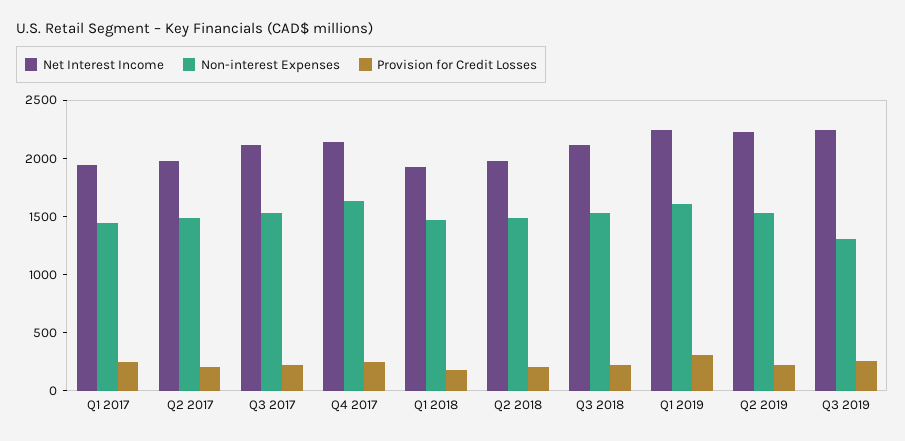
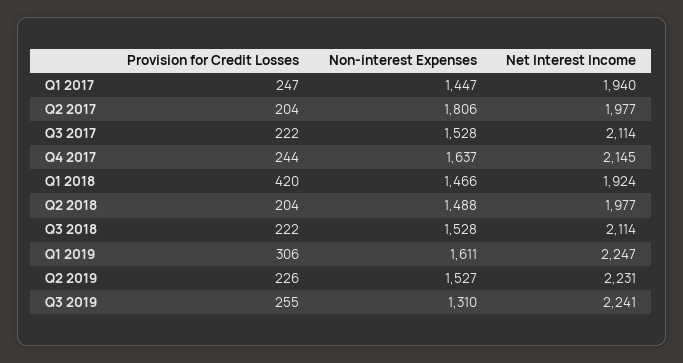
  {
    "Net Interest Income": {
      "Q1 2017": 1940,
      "Q2 2017": 1977,
      "Q3 2017": 2114,
      "Q4 2017": 2145,
      "Q1 2018": 1924,
      "Q2 2018": 1977,
      "Q3 2018": 2114,
      "Q1 2019": 2247,
      "Q2 2019": 2231,
      "Q3 2019": 2241
    },
    "Non-interest Expenses": {
      "Q1 2017": 1447,
-     "Q2 2017": 1500,
+     "Q2 2017": 1806,
      "Q3 2017": 1528,
      "Q4 2017": 1637,
      "Q1 2018": 1466,
      "Q2 2018": 1488,
      "Q3 2018": 1528,
      "Q1 2019": 1611,
      "Q2 2019": 1527,
      "Q3 2019": 1310
    },
    "Provision for Credit Losses": {
      "Q1 2017": 247,
      "Q2 2017": 204,
      "Q3 2017": 222,
      "Q4 2017": 244,
-     "Q1 2018": 200,
+     "Q1 2018": 420,
      "Q2 2018": 204,
      "Q3 2018": 222,
      "Q1 2019": 306,
      "Q2 2019": 226,
      "Q3 2019": 255
    }
  }

